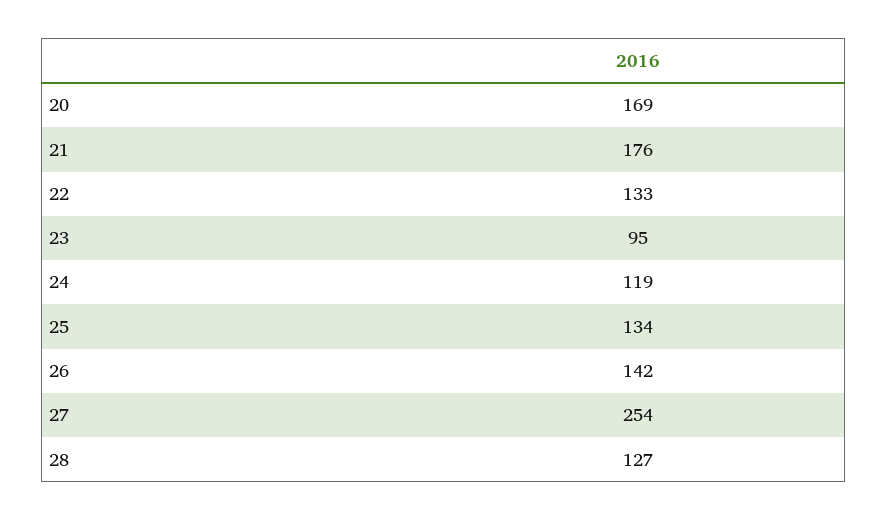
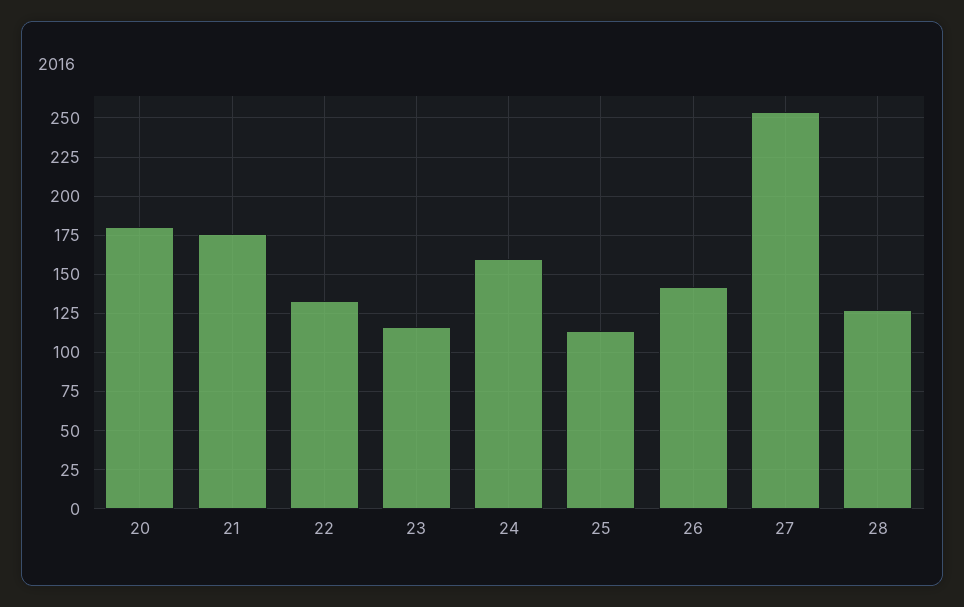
  {
-   "20": 169,
+   "20": 180,
    "21": 176,
    "22": 133,
-   "23": 95,
+   "23": 115,
-   "24": 119,
+   "24": 160,
-   "25": 134,
+   "25": 115,
    "26": 142,
    "27": 254,
    "28": 127
  }

